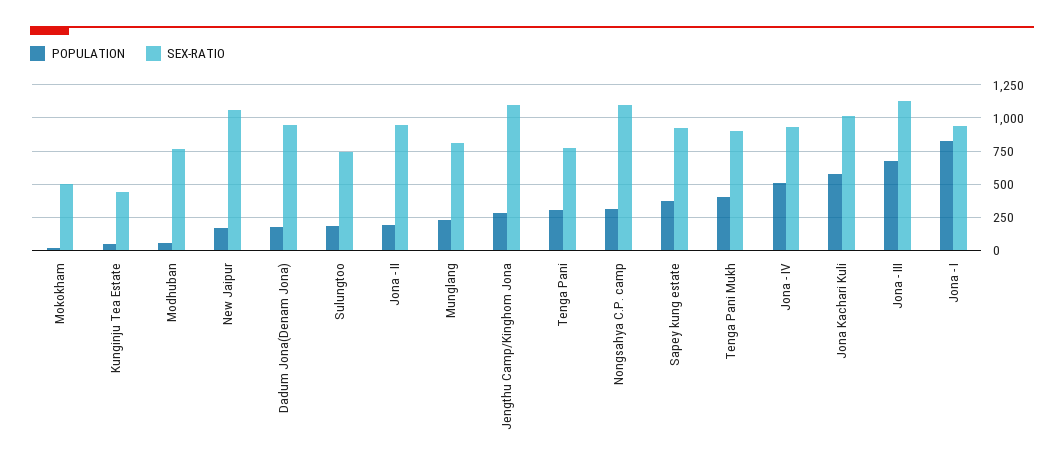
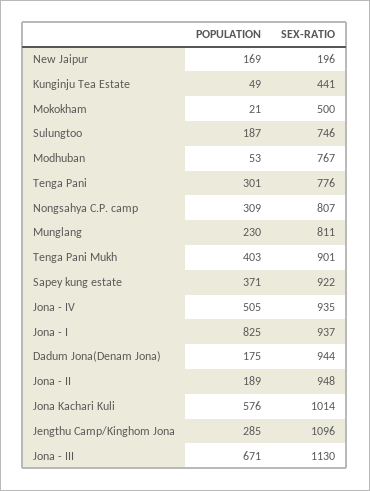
  {
    "POPULATION": {
      "Mokokham": 21,
      "Kunginju Tea Estate": 49,
      "Modhuban": 53,
      "New Jaipur": 169,
      "Dadum Jona(Denam Jona)": 175,
      "Sulungtoo": 187,
      "Jona - II": 189,
      "Munglang": 230,
      "Jengthu Camp/Kinghom Jona": 285,
      "Tenga Pani": 301,
      "Nongsahya C.P. camp": 309,
      "Sapey kung estate": 371,
      "Tenga Pani Mukh": 403,
      "Jona - IV": 505,
      "Jona Kachari Kuli": 576,
      "Jona - III": 671,
      "Jona - I": 825
    },
    "SEX-RATIO": {
      "Mokokham": 500,
      "Kunginju Tea Estate": 441,
      "Modhuban": 767,
-     "New Jaipur": 1050,
+     "New Jaipur": 196,
      "Dadum Jona(Denam Jona)": 944,
      "Sulungtoo": 746,
      "Jona - II": 948,
      "Munglang": 811,
      "Jengthu Camp/Kinghom Jona": 1096,
      "Tenga Pani": 776,
-     "Nongsahya C.P. camp": 1100,
+     "Nongsahya C.P. camp": 807,
      "Sapey kung estate": 922,
      "Tenga Pani Mukh": 901,
      "Jona - IV": 935,
      "Jona Kachari Kuli": 1014,
      "Jona - III": 1130,
      "Jona - I": 937
    }
  }

